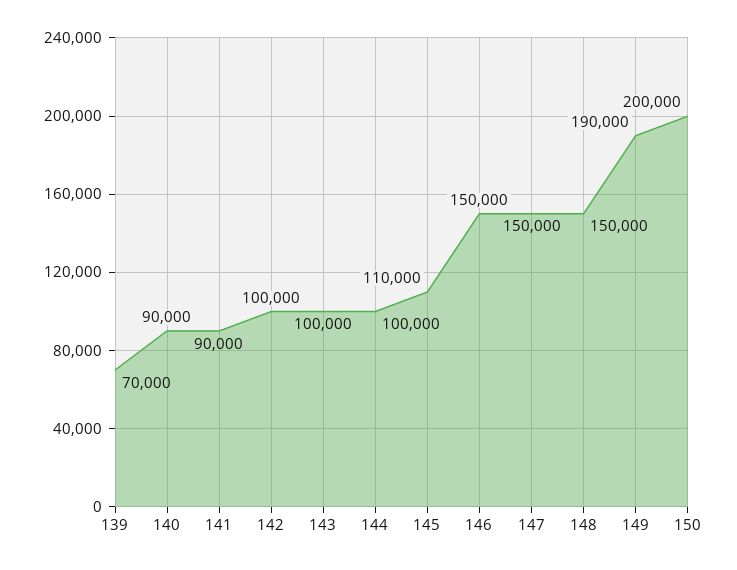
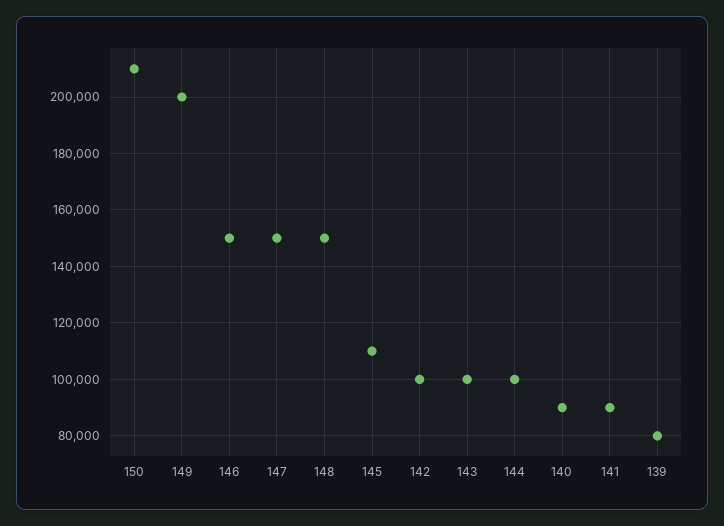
  {
-   "139": 70000,
+   "139": 80000,
    "140": 90000,
    "141": 90000,
    "142": 100000,
    "143": 100000,
    "144": 100000,
    "145": 110000,
    "146": 150000,
    "147": 150000,
    "148": 150000,
-   "149": 190000,
+   "149": 200000,
-   "150": 200000
+   "150": 210000
  }

